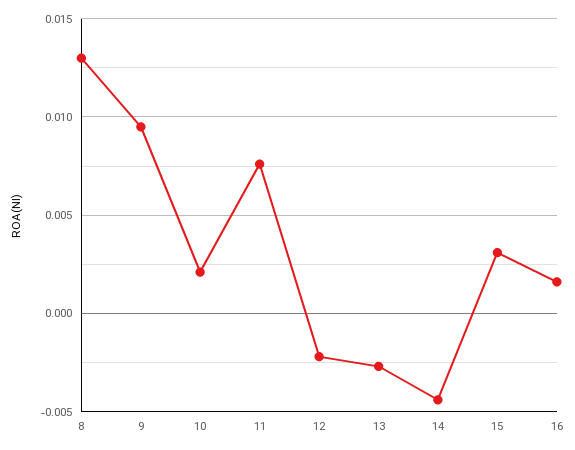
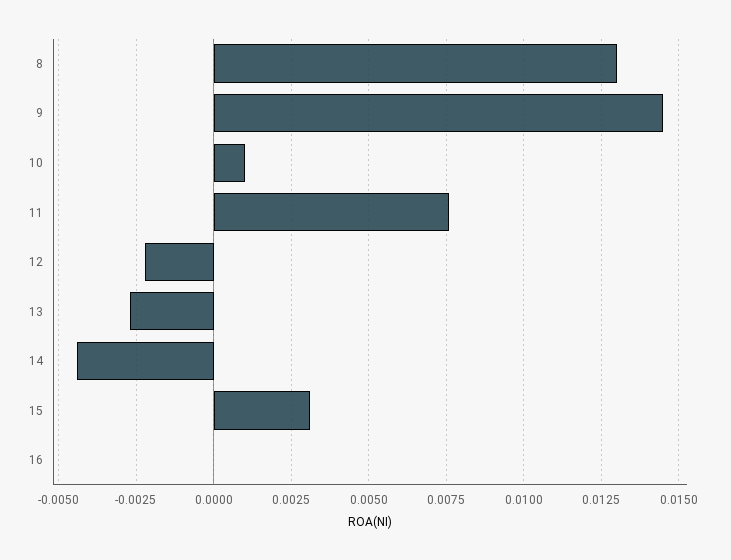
  {
    "8": 0.013,
-   "9": 0.0095,
+   "9": 0.0145,
-   "10": 0.002,
+   "10": 0.001,
    "11": 0.0075,
    "12": -0.002,
    "13": -0.0025,
    "14": -0.0045,
    "15": 0.003,
-   "16": 0.0015
+   "16": 0
  }

